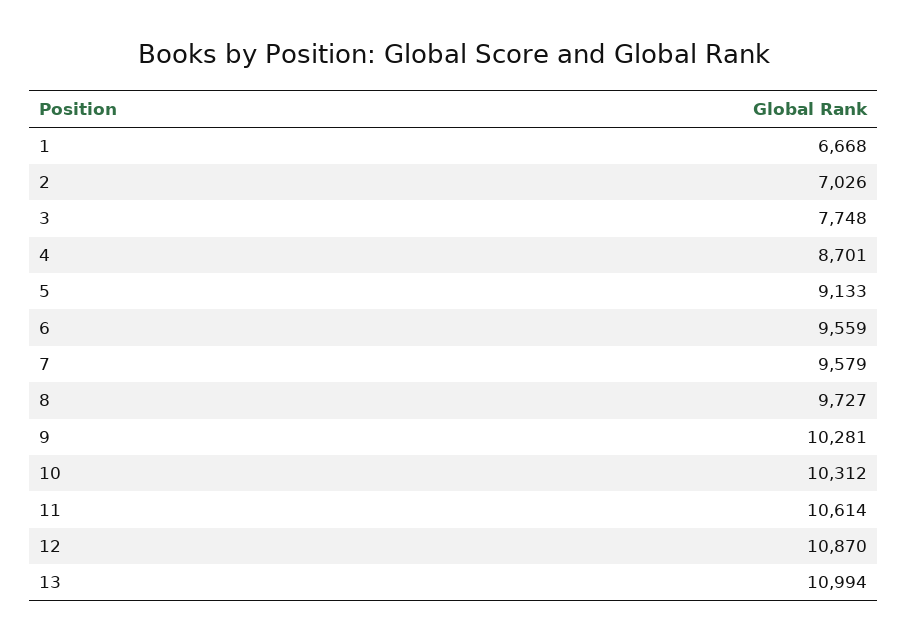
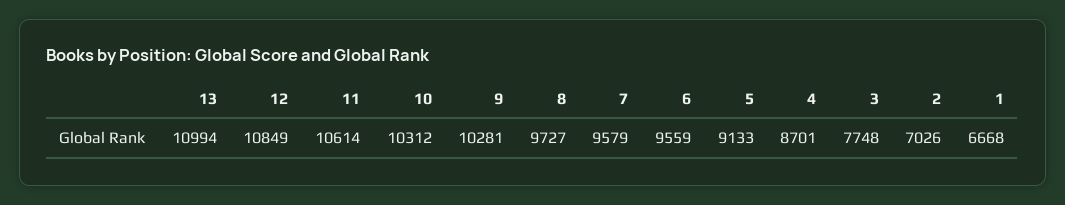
  {
    "1": 6668,
    "2": 7026,
    "3": 7748,
    "4": 8701,
    "5": 9133,
    "6": 9559,
    "7": 9579,
    "8": 9727,
    "9": 10281,
    "10": 10312,
    "11": 10614,
-   "12": 10870,
+   "12": 10849,
    "13": 10994
  }

